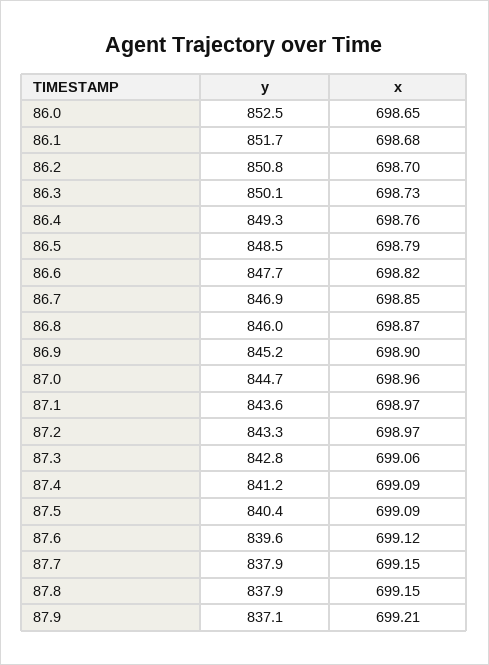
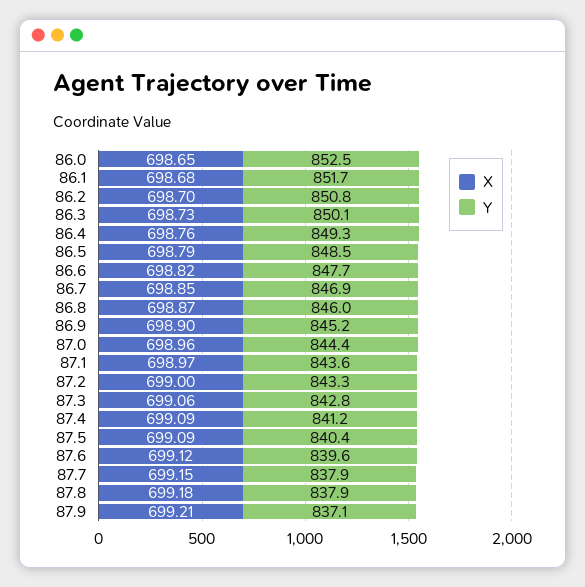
  {
    "y": {
      "86.0": 852.5,
      "86.1": 851.7,
      "86.2": 850.8,
      "86.3": 850.1,
      "86.4": 849.3,
      "86.5": 848.5,
      "86.6": 847.7,
      "86.7": 846.9,
      "86.8": 846,
      "86.9": 845.2,
-     "87.0": 844.7,
+     "87.0": 844.4,
      "87.1": 843.6,
      "87.2": 843.3,
      "87.3": 842.8,
      "87.4": 841.2,
      "87.5": 840.4,
      "87.6": 839.6,
      "87.7": 837.9,
      "87.8": 837.9,
      "87.9": 837.1
    },
    "x": {
      "86.0": 698.65,
      "86.1": 698.68,
      "86.2": 698.7,
      "86.3": 698.73,
      "86.4": 698.76,
      "86.5": 698.79,
      "86.6": 698.82,
      "86.7": 698.85,
      "86.8": 698.87,
      "86.9": 698.9,
      "87.0": 698.96,
      "87.1": 698.97,
-     "87.2": 698.97,
+     "87.2": 699,
      "87.3": 699.06,
      "87.4": 699.09,
      "87.5": 699.09,
      "87.6": 699.12,
      "87.7": 699.15,
-     "87.8": 699.15,
+     "87.8": 699.18,
      "87.9": 699.21
    }
  }

